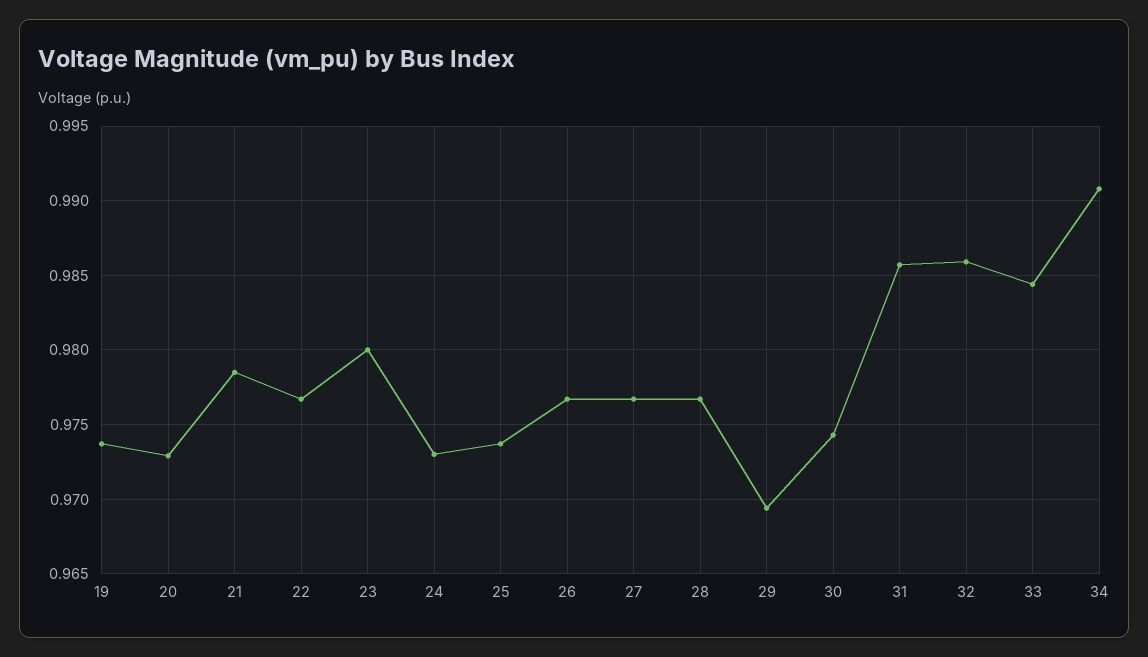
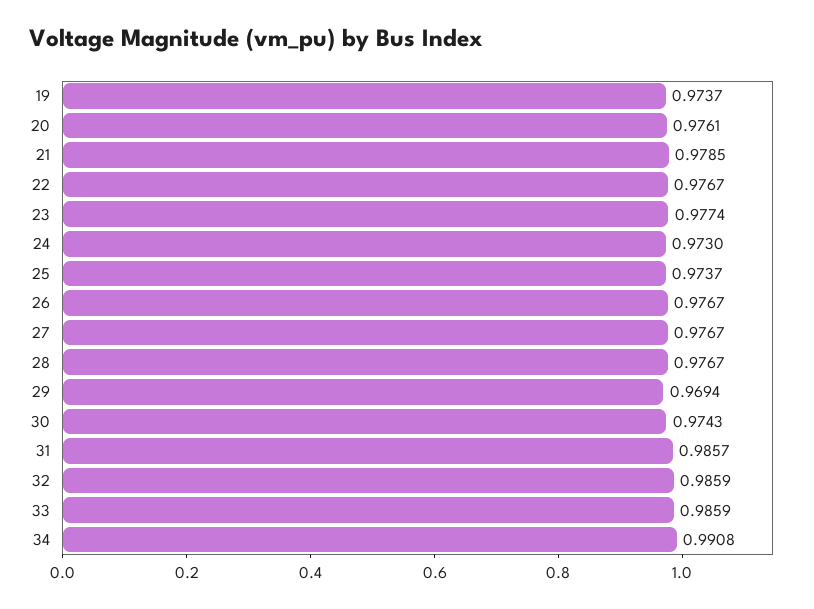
  {
    "19": 0.9737,
-   "20": 0.973,
+   "20": 0.9761,
    "21": 0.9785,
    "22": 0.9767,
-   "23": 0.98,
+   "23": 0.9774,
    "24": 0.973,
    "25": 0.9737,
    "26": 0.9767,
    "27": 0.9767,
    "28": 0.9767,
    "29": 0.9694,
    "30": 0.9743,
    "31": 0.9857,
    "32": 0.9859,
-   "33": 0.9845,
+   "33": 0.9859,
    "34": 0.9908
  }

